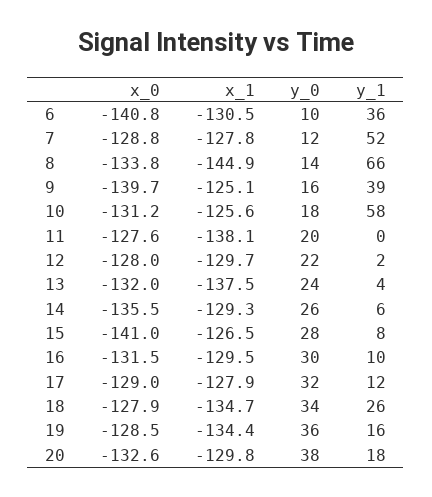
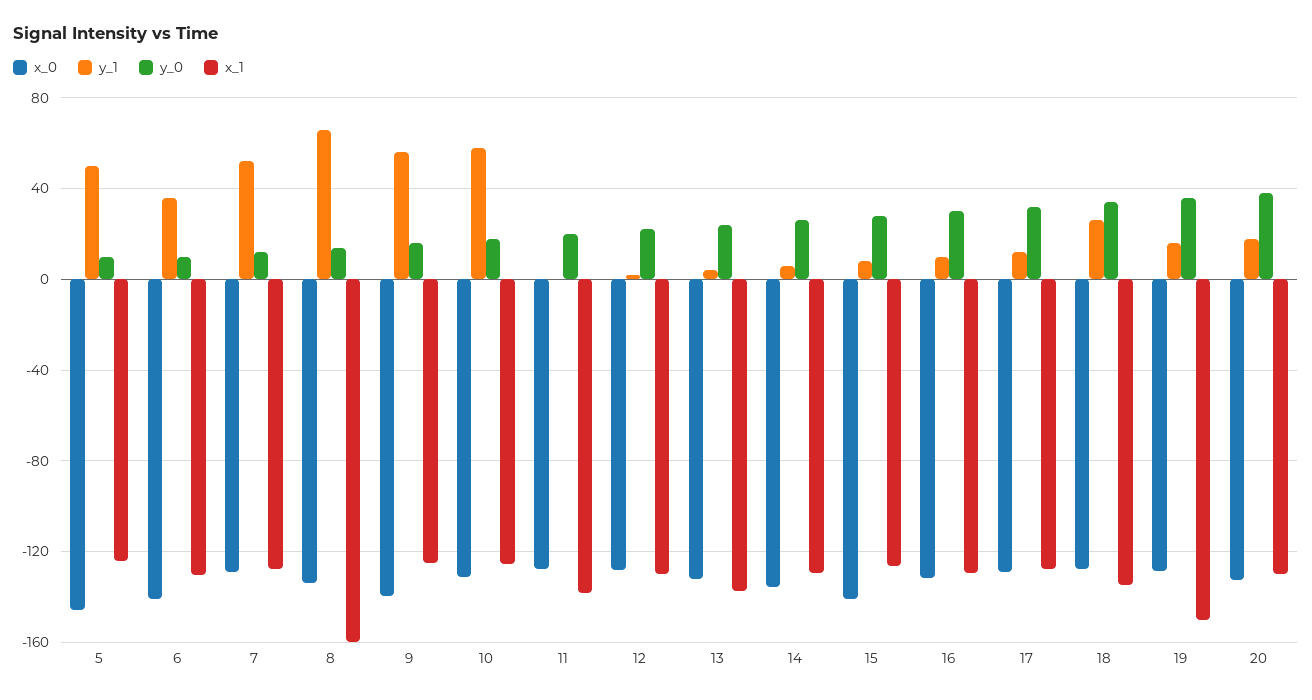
  {
    "x_0": {
      "6": -140.8,
      "7": -128.8,
      "8": -133.8,
      "9": -139.7,
      "10": -131.2,
      "11": -127.6,
      "12": -128,
      "13": -132,
      "14": -135.5,
      "15": -141,
      "16": -131.5,
      "17": -129,
      "18": -127.9,
      "19": -128.5,
-     "20": -132.6
+     "20": -132.6,
+     "5": -145
    },
    "x_1": {
      "6": -130.5,
      "7": -127.8,
-     "8": -144.9,
+     "8": -160,
      "9": -125.1,
      "10": -125.6,
      "11": -138.1,
      "12": -129.7,
      "13": -137.5,
      "14": -129.3,
      "15": -126.5,
      "16": -129.5,
      "17": -127.9,
      "18": -134.7,
-     "19": -134.4,
+     "19": -150,
-     "20": -129.8
+     "20": -129.8,
+     "5": -125
    },
    "y_0": {
      "6": 10,
      "7": 12,
      "8": 14,
      "9": 16,
      "10": 18,
      "11": 20,
      "12": 22,
      "13": 24,
      "14": 26,
      "15": 28,
      "16": 30,
      "17": 32,
      "18": 34,
      "19": 36,
-     "20": 38
+     "20": 38,
+     "5": 10
    },
    "y_1": {
      "6": 36,
      "7": 52,
      "8": 66,
-     "9": 39,
+     "9": 55,
      "10": 58,
      "11": 0,
      "12": 2,
      "13": 4,
      "14": 6,
      "15": 8,
      "16": 10,
      "17": 12,
      "18": 26,
      "19": 16,
-     "20": 18
+     "20": 18,
+     "5": 50
    }
  }

